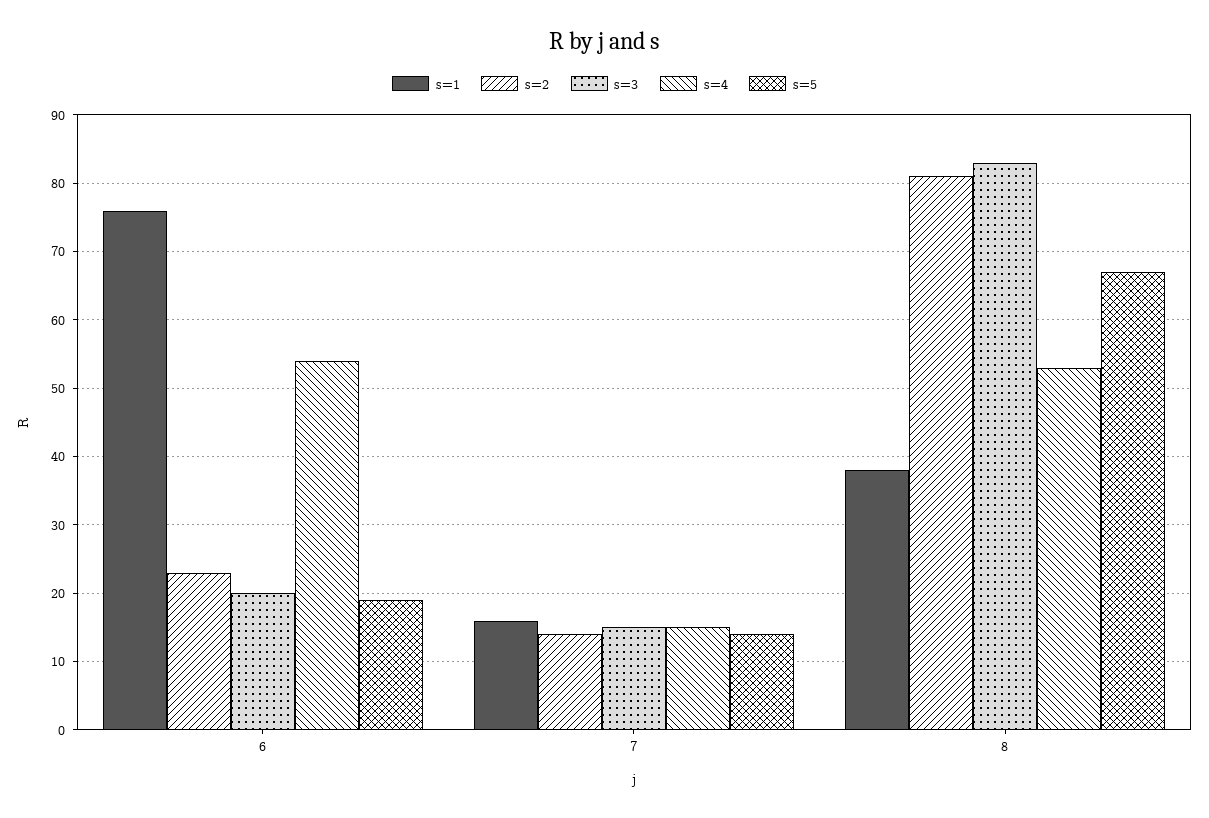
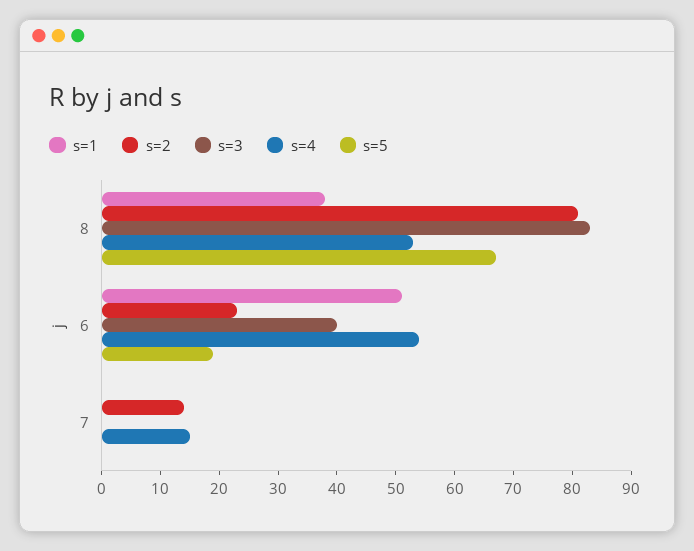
  {
    "s=1": {
-     "6": 76,
+     "6": 50,
-     "7": 16,
+     "7": 0,
      "8": 38
    },
    "s=2": {
      "6": 23,
      "7": 14,
      "8": 81
    },
    "s=3": {
-     "6": 20,
+     "6": 40,
-     "7": 15,
+     "7": 0,
      "8": 83
    },
    "s=4": {
      "6": 54,
      "7": 15,
      "8": 53
    },
    "s=5": {
      "6": 19,
-     "7": 14,
+     "7": 0,
      "8": 67
    }
  }

